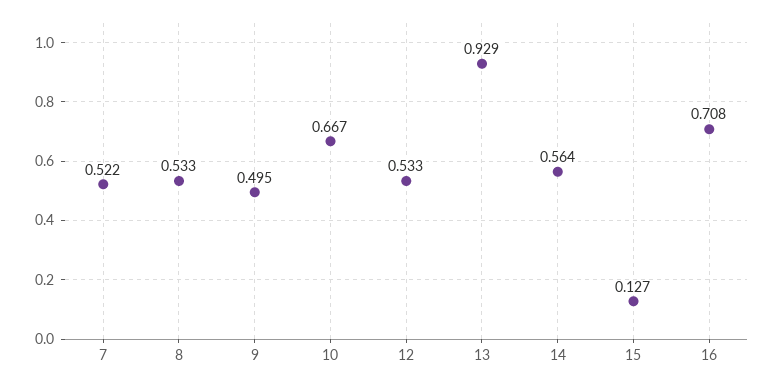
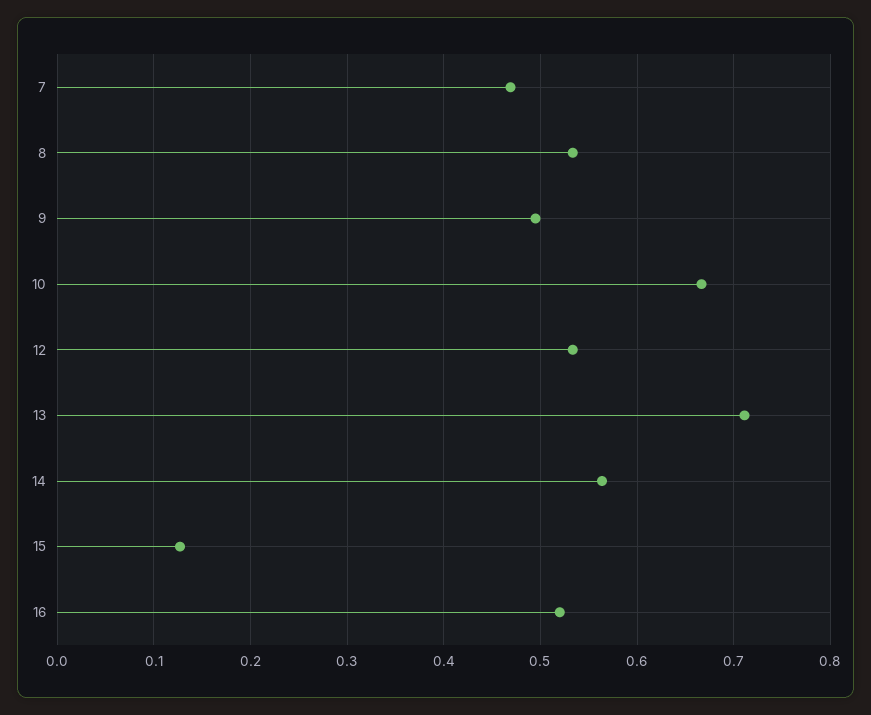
  {
-   "7": 0.522,
+   "7": 0.47,
    "8": 0.533,
    "9": 0.495,
    "10": 0.667,
    "12": 0.533,
-   "13": 0.929,
+   "13": 0.71,
    "14": 0.564,
    "15": 0.127,
-   "16": 0.708
+   "16": 0.52
  }

